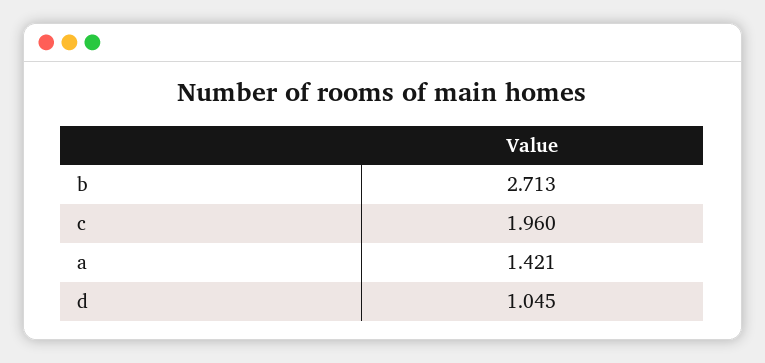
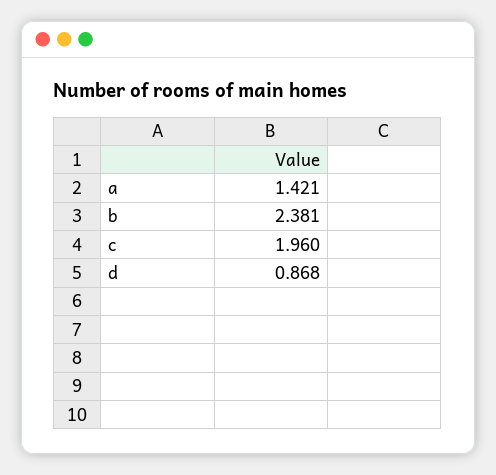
  {
-   "b": 2.713,
+   "b": 2.381,
    "c": 1.96,
    "a": 1.421,
-   "d": 1.045
+   "d": 0.868
  }

